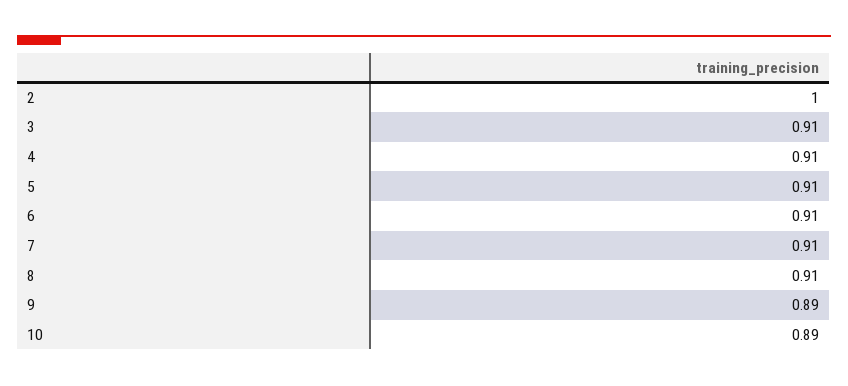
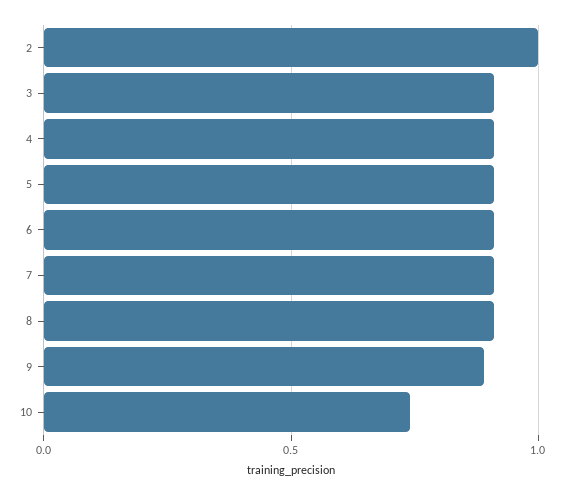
  {
    "2": 1,
    "3": 0.91,
    "4": 0.91,
    "5": 0.91,
    "6": 0.91,
    "7": 0.91,
    "8": 0.91,
    "9": 0.89,
-   "10": 0.89
+   "10": 0.75
  }

